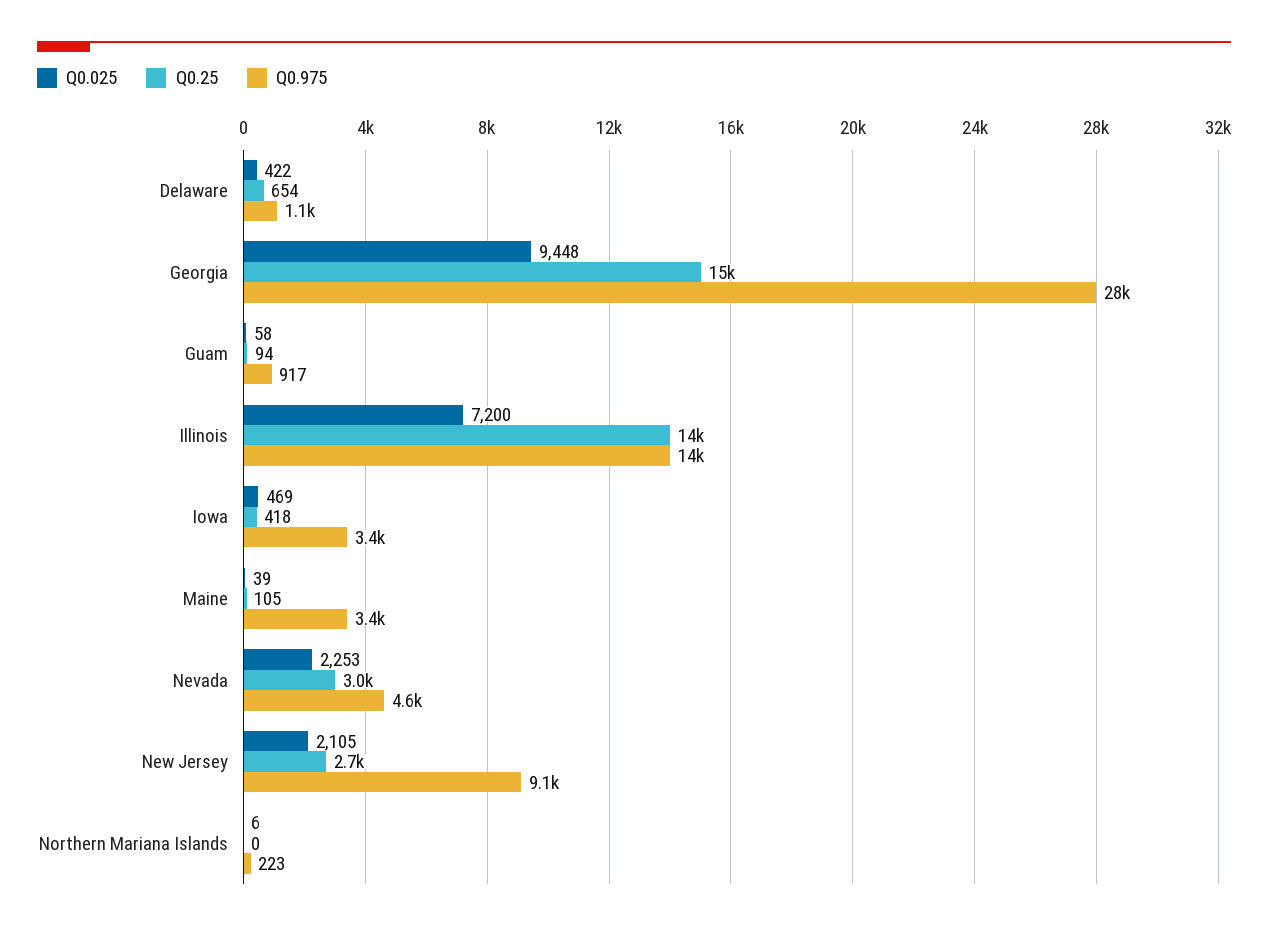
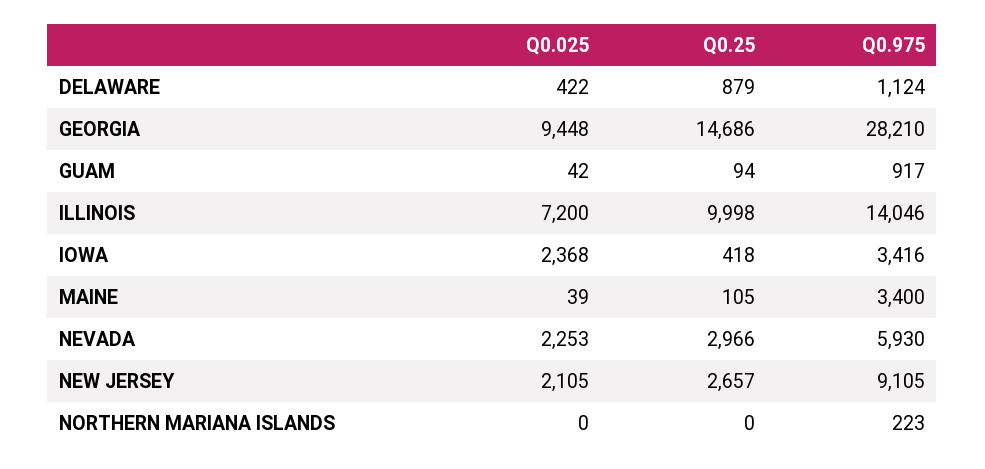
  {
    "Q0.025": {
      "Delaware": 422,
      "Georgia": 9448,
-     "Guam": 58,
+     "Guam": 42,
      "Illinois": 7200,
-     "Iowa": 469,
+     "Iowa": 2368,
      "Maine": 39,
      "Nevada": 2253,
      "New Jersey": 2105,
-     "Northern Mariana Islands": 6
+     "Northern Mariana Islands": 0
    },
    "Q0.25": {
-     "Delaware": 654,
+     "Delaware": 879,
      "Georgia": 14686,
      "Guam": 94,
-     "Illinois": 14000,
+     "Illinois": 9998,
      "Iowa": 418,
      "Maine": 105,
      "Nevada": 2966,
      "New Jersey": 2657,
      "Northern Mariana Islands": 0
    },
    "Q0.975": {
      "Delaware": 1124,
      "Georgia": 28210,
      "Guam": 917,
      "Illinois": 14046,
      "Iowa": 3416,
      "Maine": 3400,
-     "Nevada": 4600,
+     "Nevada": 5930,
      "New Jersey": 9105,
      "Northern Mariana Islands": 223
    }
  }

